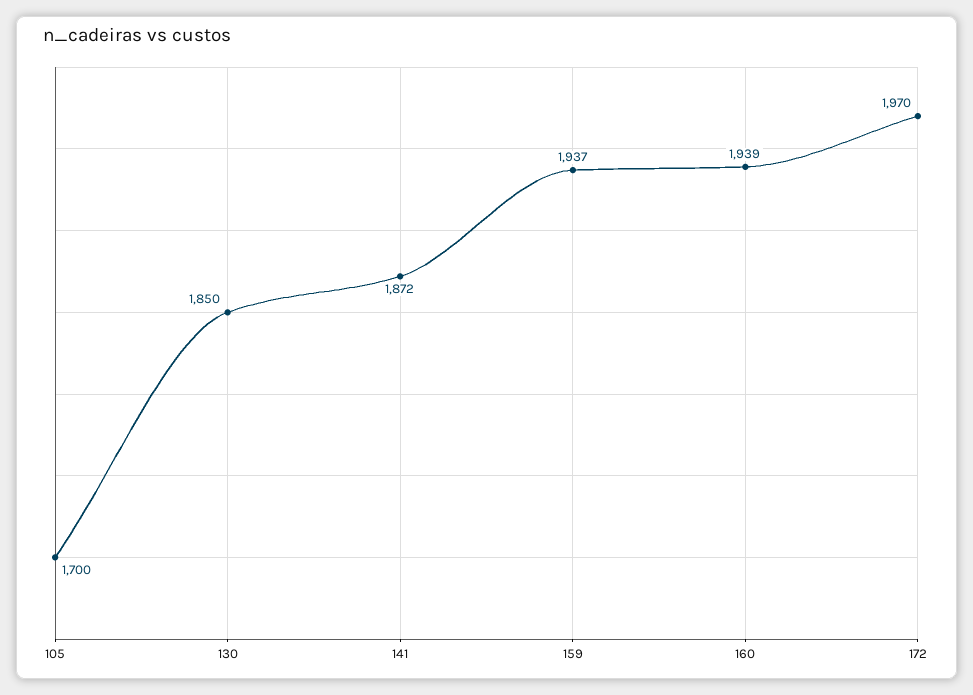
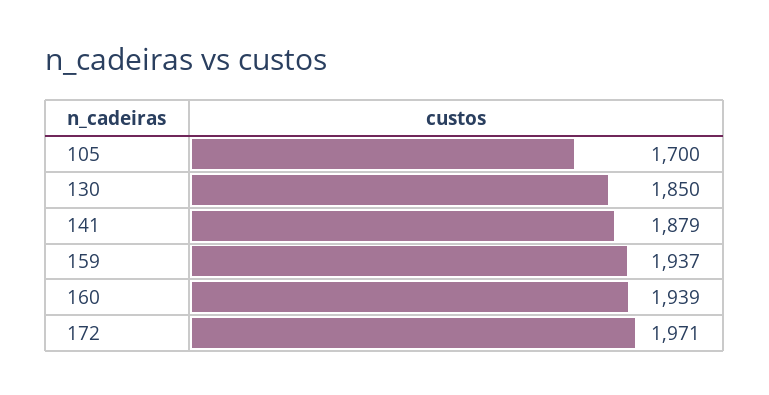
  {
    "105": 1700,
    "130": 1850,
-   "141": 1872,
+   "141": 1879,
    "159": 1937,
    "160": 1939,
-   "172": 1970
+   "172": 1971
  }

